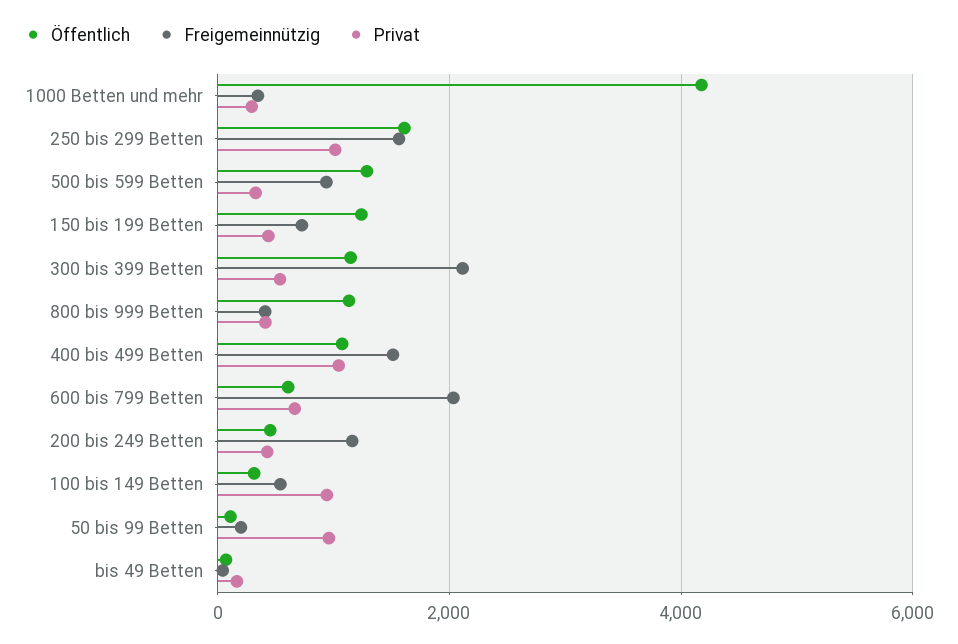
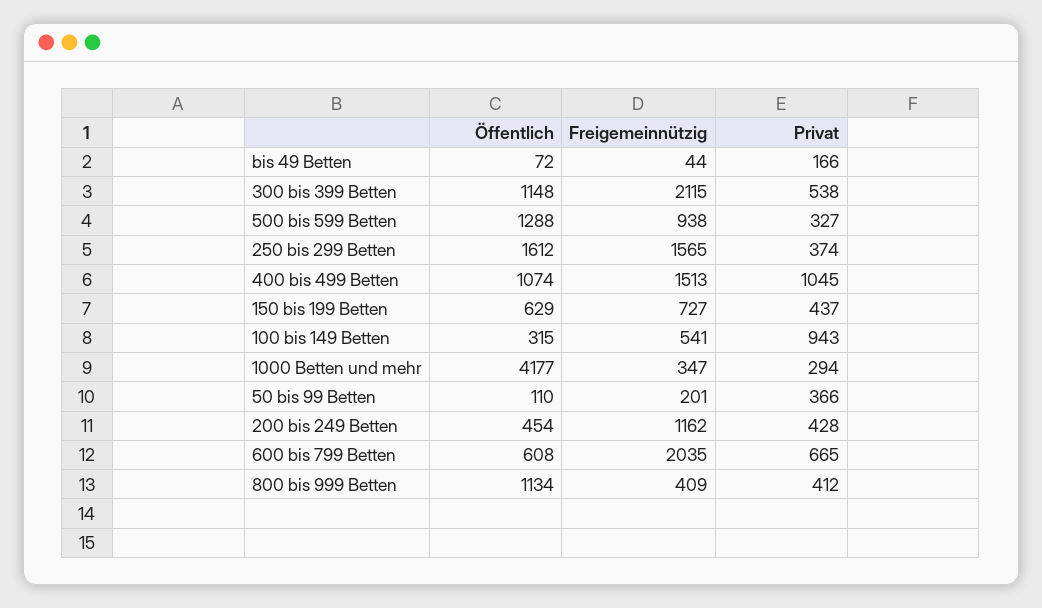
  {
    "Öffentlich": {
      "1000 Betten und mehr": 4177,
      "250 bis 299 Betten": 1612,
      "500 bis 599 Betten": 1288,
-     "150 bis 199 Betten": 1200,
+     "150 bis 199 Betten": 629,
      "300 bis 399 Betten": 1148,
      "800 bis 999 Betten": 1134,
      "400 bis 499 Betten": 1074,
      "600 bis 799 Betten": 608,
      "200 bis 249 Betten": 454,
      "100 bis 149 Betten": 315,
      "50 bis 99 Betten": 110,
      "bis 49 Betten": 72
    },
    "Freigemeinnützig": {
      "1000 Betten und mehr": 347,
      "250 bis 299 Betten": 1565,
      "500 bis 599 Betten": 938,
      "150 bis 199 Betten": 727,
      "300 bis 399 Betten": 2115,
      "800 bis 999 Betten": 409,
      "400 bis 499 Betten": 1513,
      "600 bis 799 Betten": 2035,
      "200 bis 249 Betten": 1162,
      "100 bis 149 Betten": 541,
      "50 bis 99 Betten": 201,
      "bis 49 Betten": 44
    },
    "Privat": {
      "1000 Betten und mehr": 294,
-     "250 bis 299 Betten": 1000,
+     "250 bis 299 Betten": 374,
      "500 bis 599 Betten": 327,
      "150 bis 199 Betten": 437,
      "300 bis 399 Betten": 538,
      "800 bis 999 Betten": 412,
      "400 bis 499 Betten": 1045,
      "600 bis 799 Betten": 665,
      "200 bis 249 Betten": 428,
      "100 bis 149 Betten": 943,
-     "50 bis 99 Betten": 1000,
+     "50 bis 99 Betten": 366,
      "bis 49 Betten": 166
    }
  }

